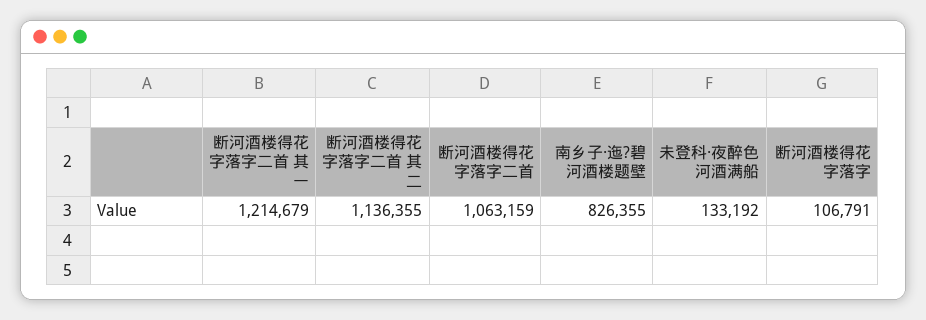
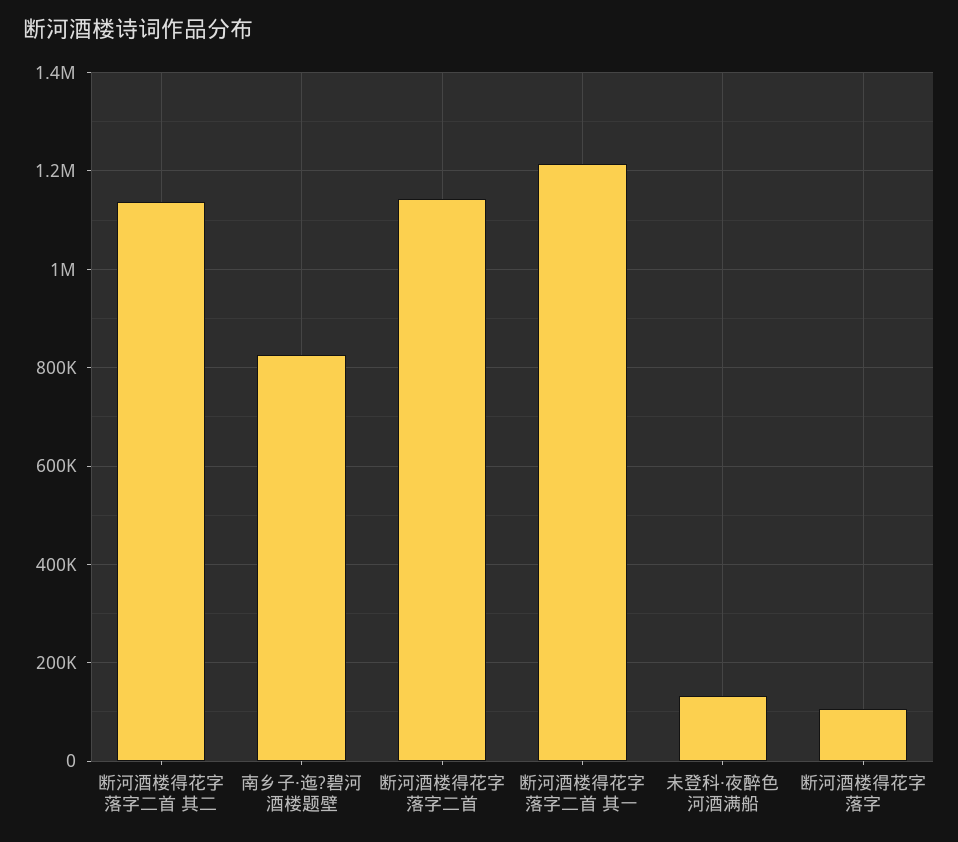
  {
    "断河酒楼得花字落字二首 其一": 1214679,
    "断河酒楼得花字落字二首 其二": 1136355,
-   "断河酒楼得花字落字二首": 1063159,
+   "断河酒楼得花字落字二首": 1140000,
    "南乡子·迤?碧河酒楼题壁": 826355,
    "未登科·夜醉色河酒满船": 133192,
    "断河酒楼得花字落字": 106791
  }

